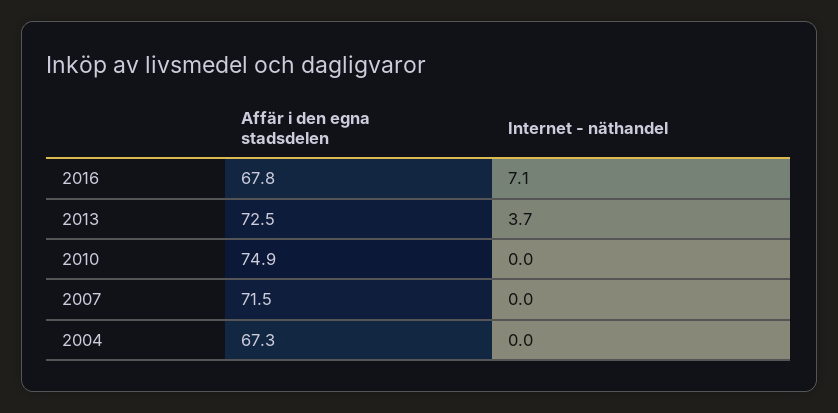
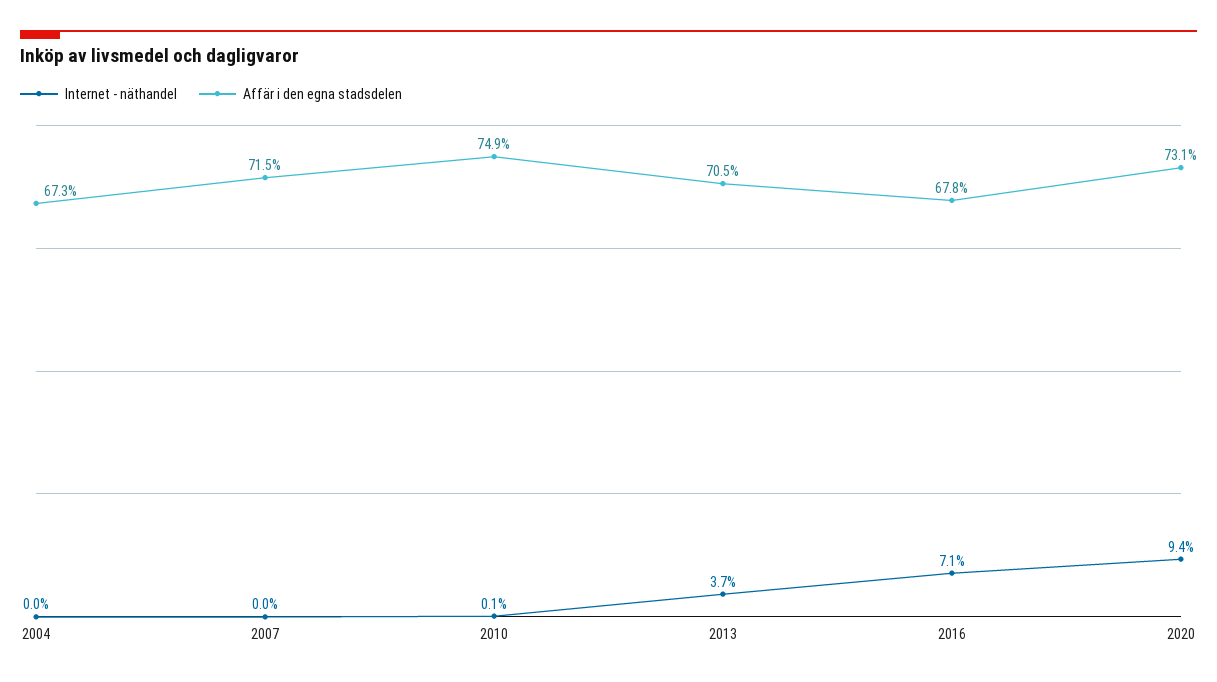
  {
    "Affär i den egna stadsdelen": {
      "2016": 67.8,
-     "2013": 72.5,
+     "2013": 70.5,
      "2010": 74.9,
      "2007": 71.5,
-     "2004": 67.3
+     "2004": 67.3,
+     "2020": 73.1
    },
    "Internet - näthandel": {
      "2016": 7.1,
      "2013": 3.7,
-     "2010": 0,
+     "2010": 0.1,
      "2007": 0,
-     "2004": 0
+     "2004": 0,
+     "2020": 9.4
    }
  }

